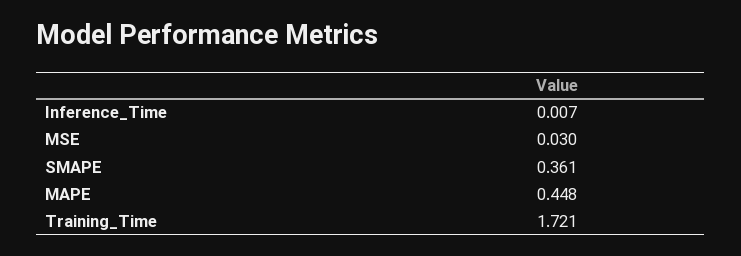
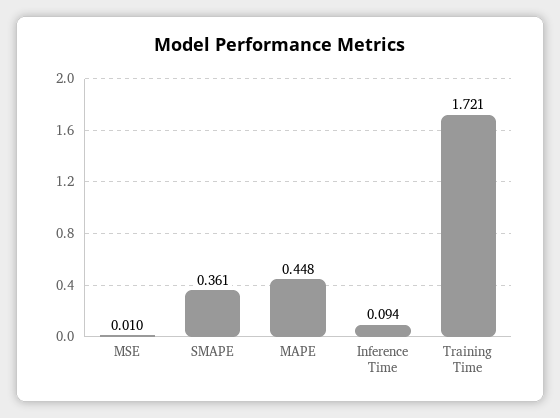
  {
-   "Inference_Time": 0.007,
+   "Inference_Time": 0.094,
-   "MSE": 0.03,
+   "MSE": 0.01,
    "SMAPE": 0.361,
    "MAPE": 0.448,
    "Training_Time": 1.721
  }

